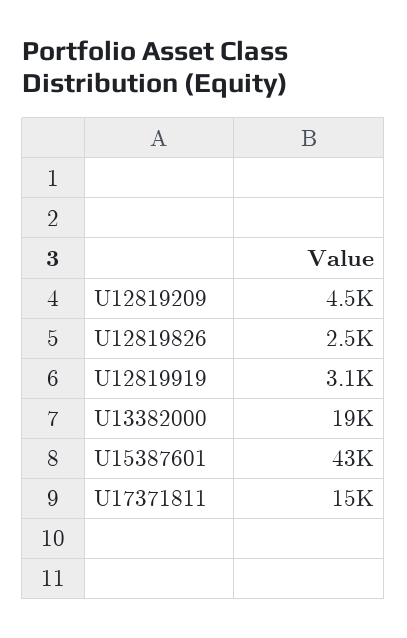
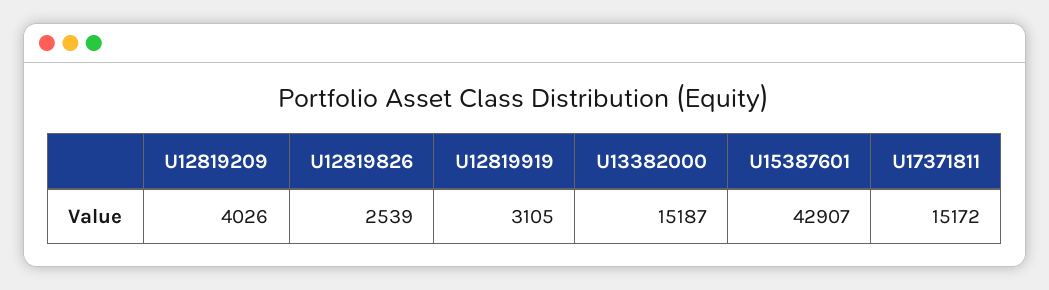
  {
-   "U12819209": 4500,
+   "U12819209": 4026,
    "U12819826": 2539,
    "U12819919": 3105,
-   "U13382000": 19000,
+   "U13382000": 15187,
    "U15387601": 42907,
    "U17371811": 15172
  }

